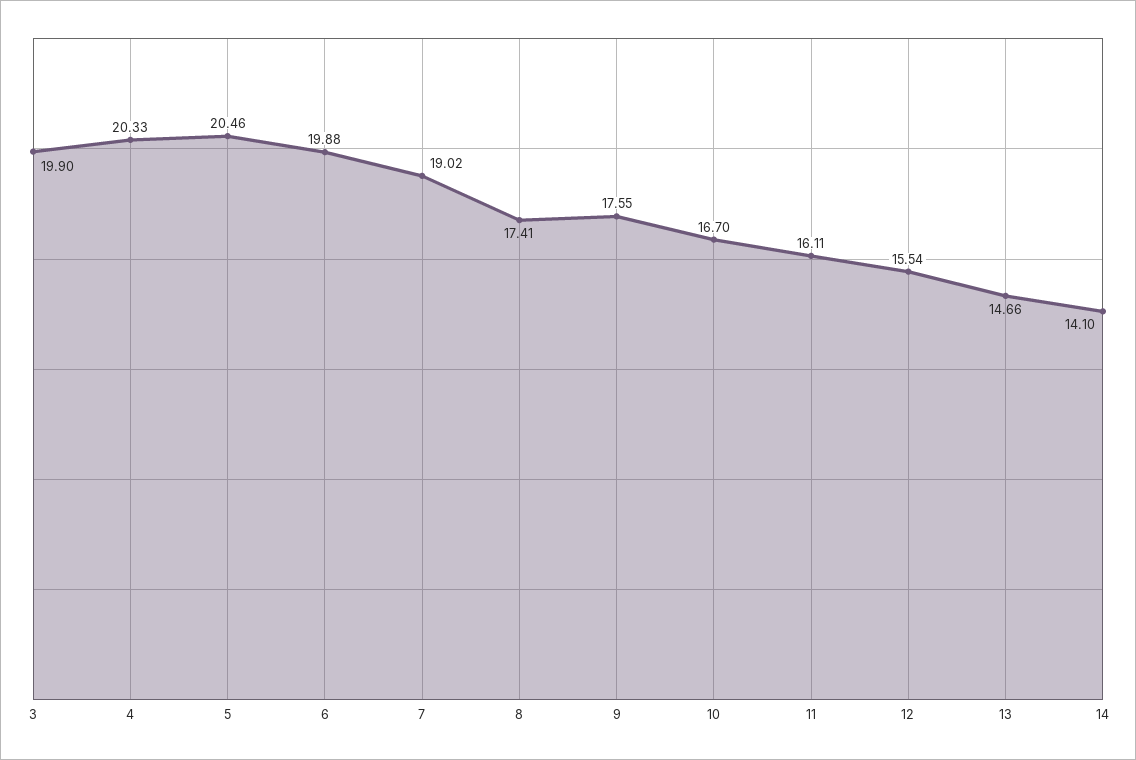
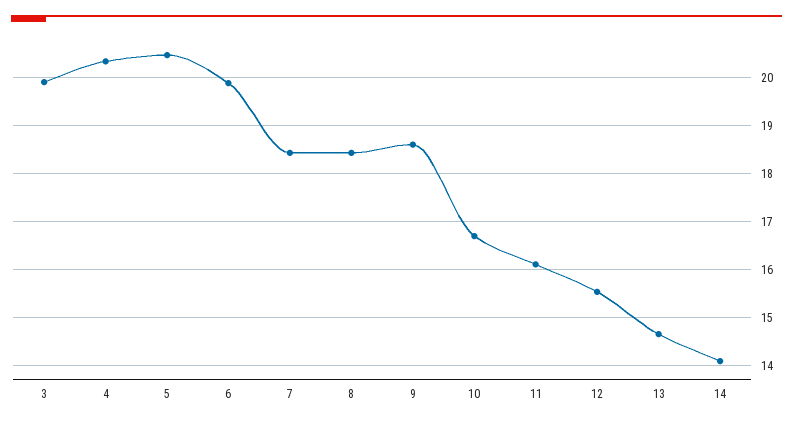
  {
    "3": 19.9,
    "4": 20.33,
    "5": 20.46,
    "6": 19.88,
-   "7": 19.02,
+   "7": 18.4,
-   "8": 17.41,
+   "8": 18.4,
-   "9": 17.55,
+   "9": 18.6,
    "10": 16.7,
    "11": 16.11,
    "12": 15.54,
    "13": 14.66,
    "14": 14.1
  }

